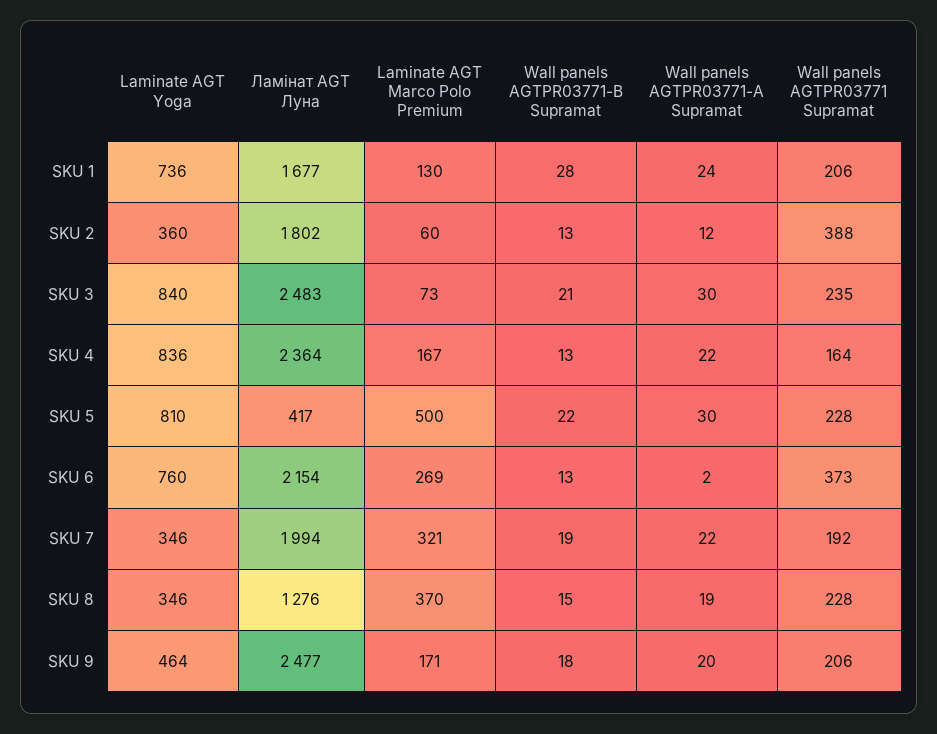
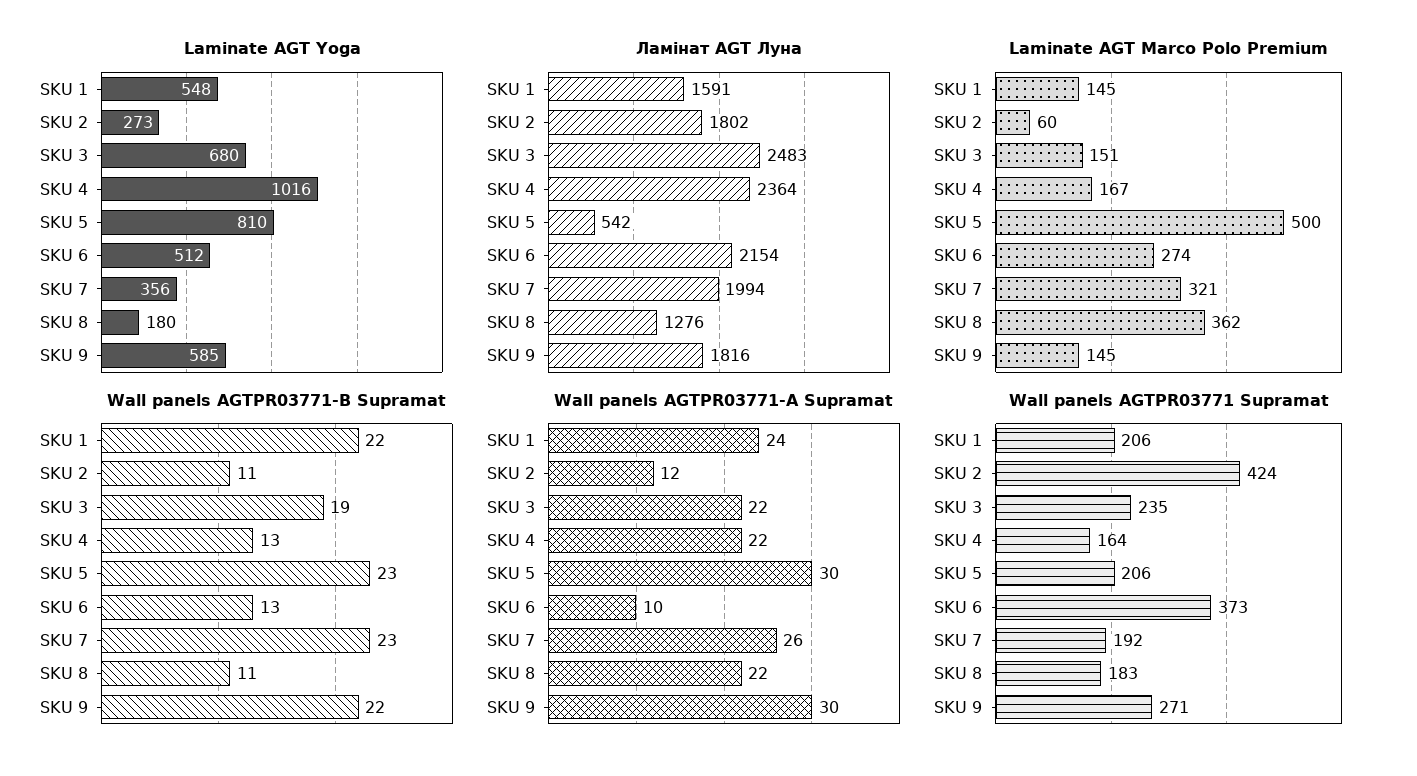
  {
    "Laminate AGT Yoga": {
-     "SKU 1": 736,
+     "SKU 1": 548,
-     "SKU 2": 360,
+     "SKU 2": 273,
-     "SKU 3": 840,
+     "SKU 3": 680,
-     "SKU 4": 836,
+     "SKU 4": 1016,
      "SKU 5": 810,
-     "SKU 6": 760,
+     "SKU 6": 512,
-     "SKU 7": 346,
+     "SKU 7": 356,
-     "SKU 8": 346,
+     "SKU 8": 180,
-     "SKU 9": 464
+     "SKU 9": 585
    },
    "Ламінат AGT Луна": {
-     "SKU 1": 1677,
+     "SKU 1": 1591,
      "SKU 2": 1802,
      "SKU 3": 2483,
      "SKU 4": 2364,
-     "SKU 5": 417,
+     "SKU 5": 542,
      "SKU 6": 2154,
      "SKU 7": 1994,
      "SKU 8": 1276,
-     "SKU 9": 2477
+     "SKU 9": 1816
    },
    "Laminate AGT Marco Polo Premium": {
-     "SKU 1": 130,
+     "SKU 1": 145,
      "SKU 2": 60,
-     "SKU 3": 73,
+     "SKU 3": 151,
      "SKU 4": 167,
      "SKU 5": 500,
-     "SKU 6": 269,
+     "SKU 6": 274,
      "SKU 7": 321,
-     "SKU 8": 370,
+     "SKU 8": 362,
-     "SKU 9": 171
+     "SKU 9": 145
    },
    "Wall panels AGTPR03771-B Supramat": {
-     "SKU 1": 28,
+     "SKU 1": 22,
-     "SKU 2": 13,
+     "SKU 2": 11,
-     "SKU 3": 21,
+     "SKU 3": 19,
      "SKU 4": 13,
-     "SKU 5": 22,
+     "SKU 5": 23,
      "SKU 6": 13,
-     "SKU 7": 19,
+     "SKU 7": 23,
-     "SKU 8": 15,
+     "SKU 8": 11,
-     "SKU 9": 18
+     "SKU 9": 22
    },
    "Wall panels AGTPR03771-А Supramat": {
      "SKU 1": 24,
      "SKU 2": 12,
-     "SKU 3": 30,
+     "SKU 3": 22,
      "SKU 4": 22,
      "SKU 5": 30,
-     "SKU 6": 2,
+     "SKU 6": 10,
-     "SKU 7": 22,
+     "SKU 7": 26,
-     "SKU 8": 19,
+     "SKU 8": 22,
-     "SKU 9": 20
+     "SKU 9": 30
    },
    "Wall panels AGTPR03771 Supramat": {
      "SKU 1": 206,
-     "SKU 2": 388,
+     "SKU 2": 424,
      "SKU 3": 235,
      "SKU 4": 164,
-     "SKU 5": 228,
+     "SKU 5": 206,
      "SKU 6": 373,
      "SKU 7": 192,
-     "SKU 8": 228,
+     "SKU 8": 183,
-     "SKU 9": 206
+     "SKU 9": 271
    }
  }

